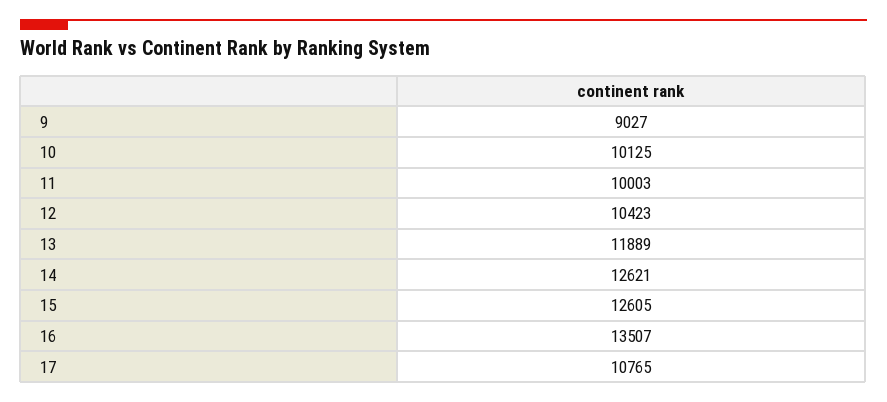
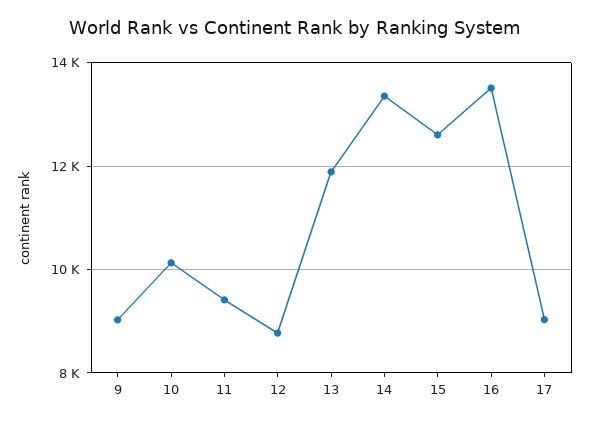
  {
    "9": 9027,
    "10": 10125,
-   "11": 10003,
+   "11": 9400,
-   "12": 10423,
+   "12": 8800,
    "13": 11889,
-   "14": 12621,
+   "14": 13400,
    "15": 12605,
    "16": 13507,
-   "17": 10765
+   "17": 9000
  }

